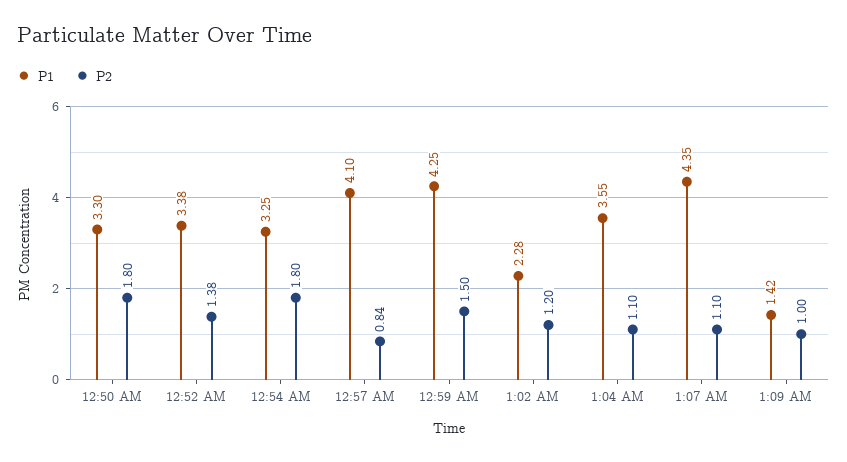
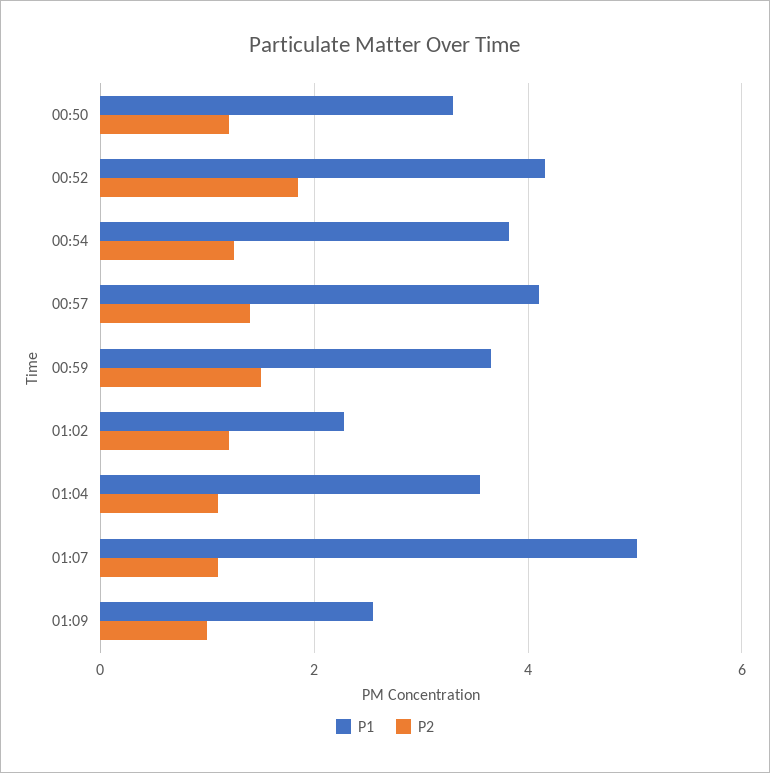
  {
    "P1": {
      "12:50 AM": 3.3,
-     "12:52 AM": 3.38,
+     "12:52 AM": 4.2,
-     "12:54 AM": 3.25,
+     "12:54 AM": 3.8,
      "12:57 AM": 4.1,
-     "12:59 AM": 4.25,
+     "12:59 AM": 3.6,
      "1:02 AM": 2.28,
      "1:04 AM": 3.55,
-     "1:07 AM": 4.35,
+     "1:07 AM": 5,
-     "1:09 AM": 1.42
+     "1:09 AM": 2.6
    },
    "P2": {
-     "12:50 AM": 1.8,
+     "12:50 AM": 1.2,
-     "12:52 AM": 1.38,
+     "12:52 AM": 1.8,
-     "12:54 AM": 1.8,
+     "12:54 AM": 1.2,
-     "12:57 AM": 0.84,
+     "12:57 AM": 1.4,
      "12:59 AM": 1.5,
      "1:02 AM": 1.2,
      "1:04 AM": 1.1,
      "1:07 AM": 1.1,
      "1:09 AM": 1
    }
  }

